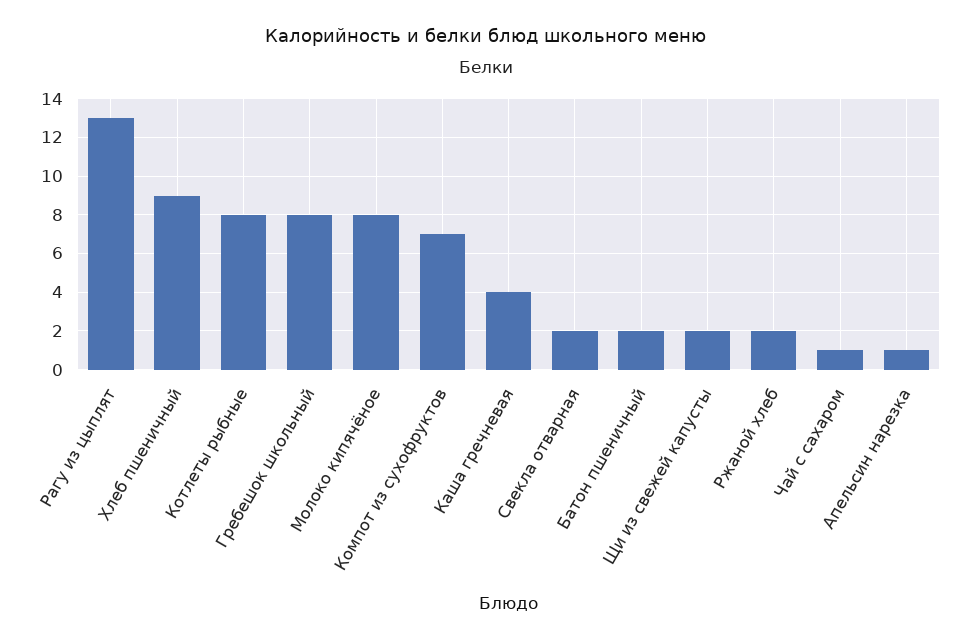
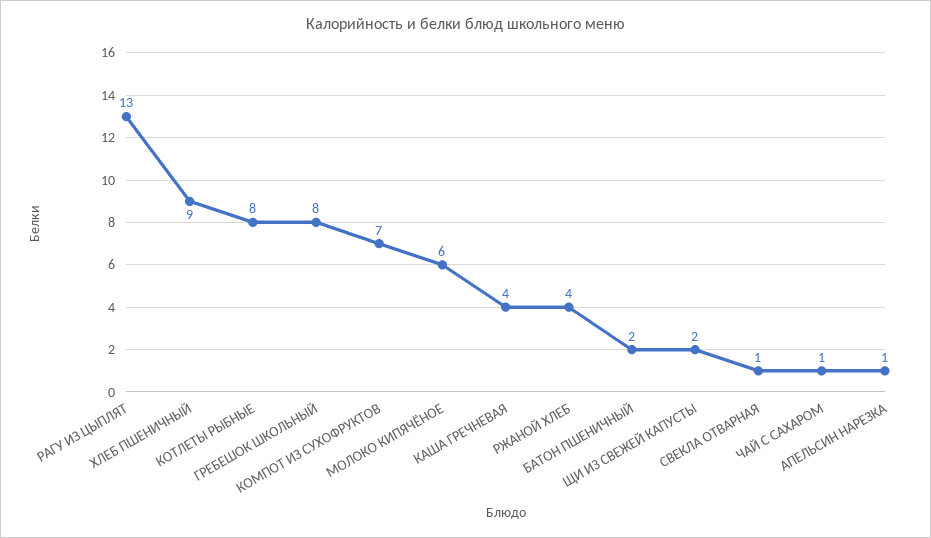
  {
    "Рагу из цыплят": 13,
    "Хлеб пшеничный": 9,
    "Котлеты рыбные": 8,
    "Гребешок школьный": 8,
-   "Молоко кипячёное": 8,
+   "Молоко кипячёное": 6,
    "Компот из сухофруктов": 7,
    "Каша гречневая": 4,
-   "Свекла отварная": 2,
+   "Свекла отварная": 1,
    "Батон пшеничный": 2,
    "Щи из свежей капусты": 2,
-   "Ржаной хлеб": 2,
+   "Ржаной хлеб": 4,
    "Чай с сахаром": 1,
    "Апельсин нарезка": 1
  }

